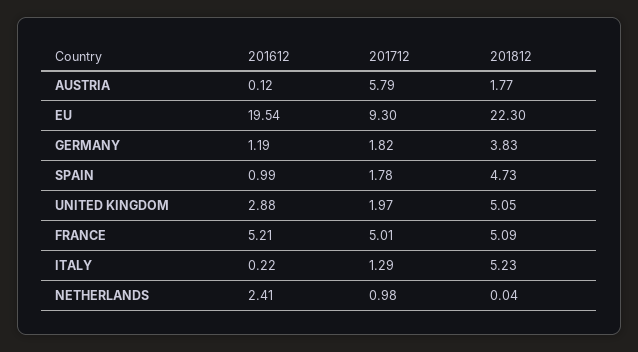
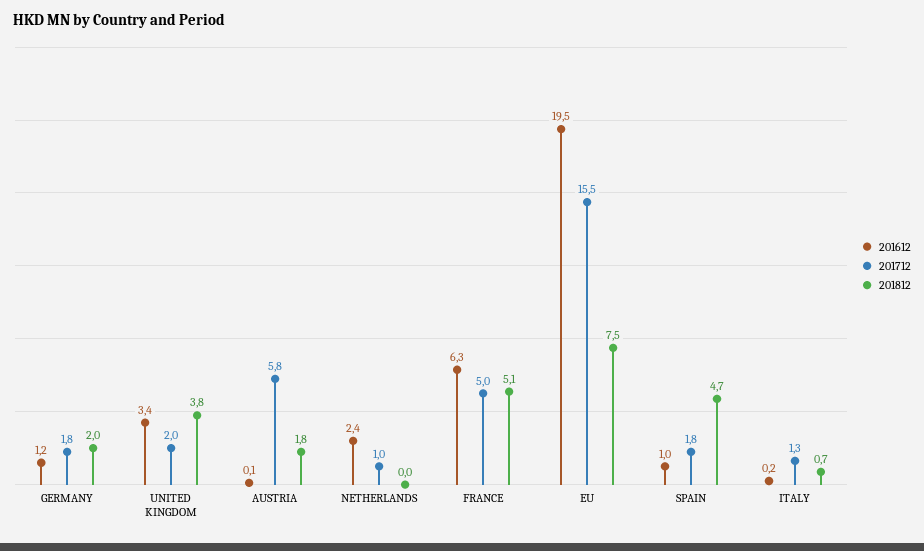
  {
    "201612": {
      "AUSTRIA": 0.12,
      "EU": 19.54,
      "GERMANY": 1.19,
      "SPAIN": 0.99,
-     "UNITED KINGDOM": 2.88,
+     "UNITED KINGDOM": 3.4,
-     "FRANCE": 5.21,
+     "FRANCE": 6.3,
      "ITALY": 0.22,
      "NETHERLANDS": 2.41
    },
    "201712": {
      "AUSTRIA": 5.79,
-     "EU": 9.3,
+     "EU": 15.5,
      "GERMANY": 1.82,
      "SPAIN": 1.78,
      "UNITED KINGDOM": 1.97,
      "FRANCE": 5.01,
      "ITALY": 1.29,
      "NETHERLANDS": 0.98
    },
    "201812": {
      "AUSTRIA": 1.77,
-     "EU": 22.3,
+     "EU": 7.5,
-     "GERMANY": 3.83,
+     "GERMANY": 2,
      "SPAIN": 4.73,
-     "UNITED KINGDOM": 5.05,
+     "UNITED KINGDOM": 3.8,
      "FRANCE": 5.09,
-     "ITALY": 5.23,
+     "ITALY": 0.7,
      "NETHERLANDS": 0.04
    }
  }

